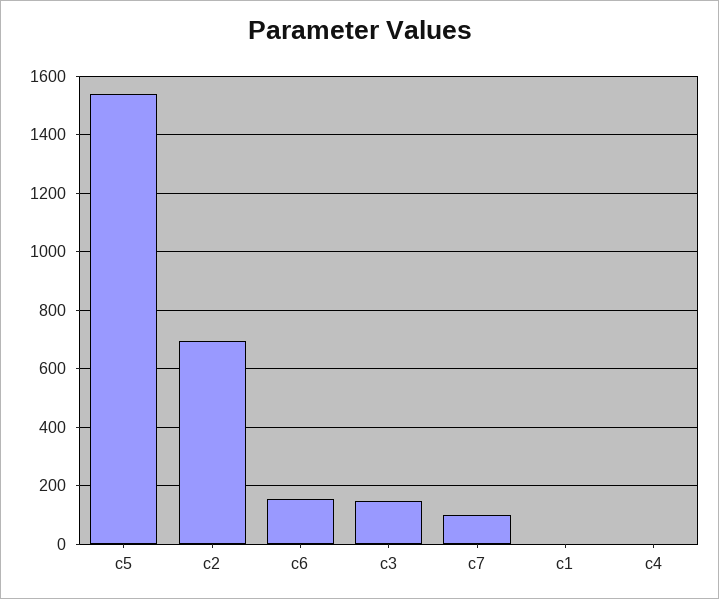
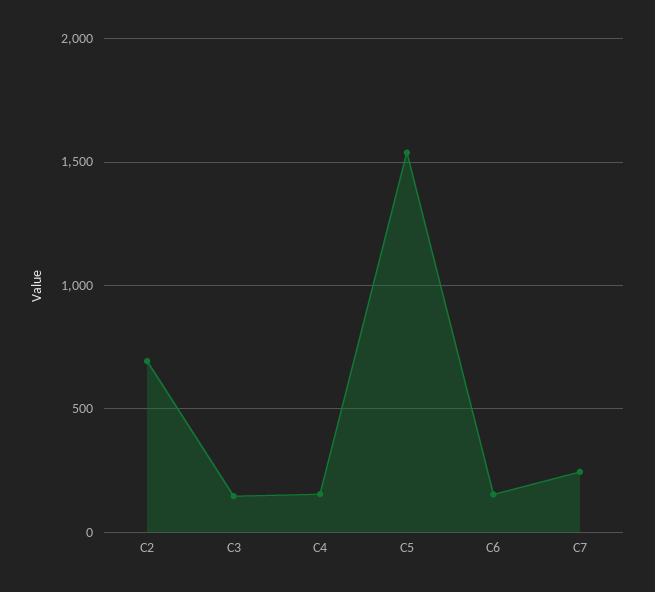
  {
    "c5": 1550,
    "c2": 700,
    "c6": 150,
    "c3": 150,
-   "c7": 100,
+   "c7": 250,
-   "c1": 0,
-   "c4": 0
+   "c4": 150
  }

